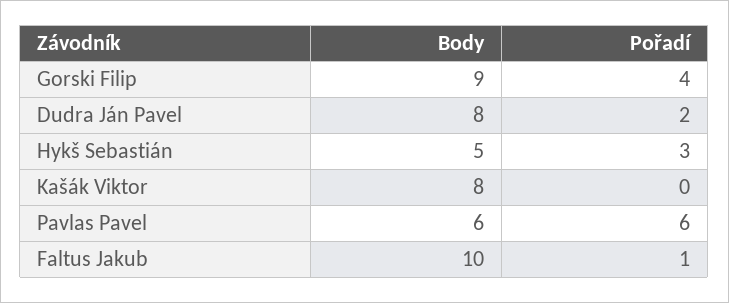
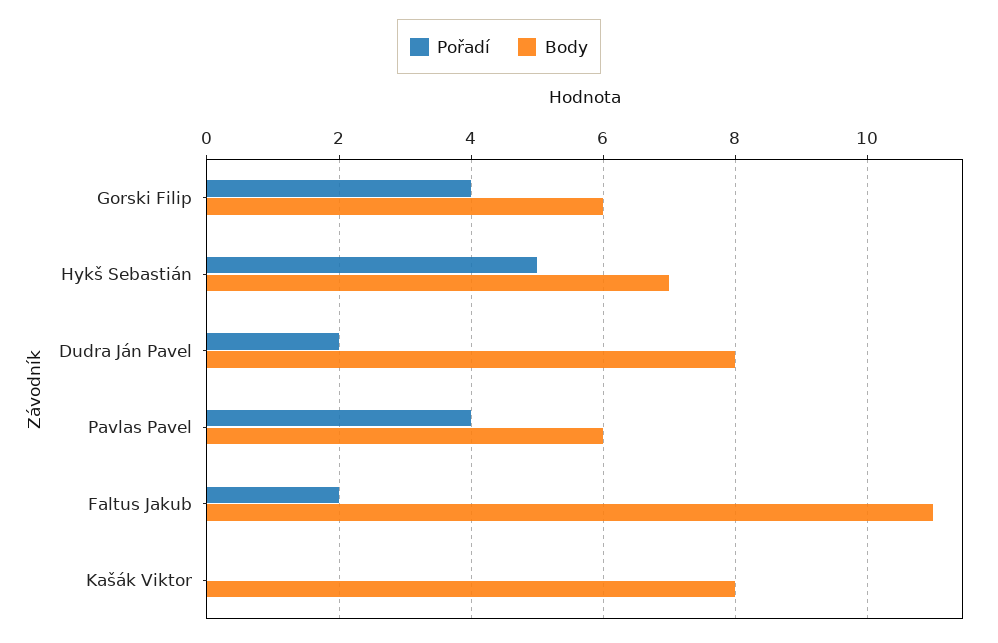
  {
    "Body": {
-     "Gorski Filip": 9,
+     "Gorski Filip": 6,
      "Dudra Ján Pavel": 8,
-     "Hykš Sebastián": 5,
+     "Hykš Sebastián": 7,
      "Kašák Viktor": 8,
      "Pavlas Pavel": 6,
-     "Faltus Jakub": 10
+     "Faltus Jakub": 11
    },
    "Pořadí": {
      "Gorski Filip": 4,
      "Dudra Ján Pavel": 2,
-     "Hykš Sebastián": 3,
+     "Hykš Sebastián": 5,
      "Kašák Viktor": 0,
-     "Pavlas Pavel": 6,
+     "Pavlas Pavel": 4,
-     "Faltus Jakub": 1
+     "Faltus Jakub": 2
    }
  }

